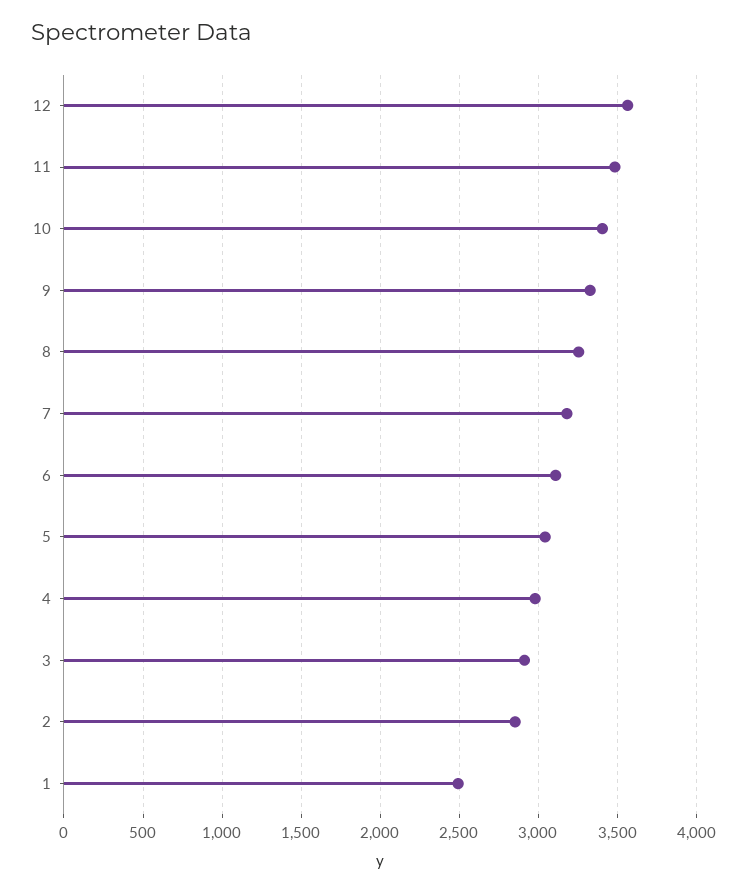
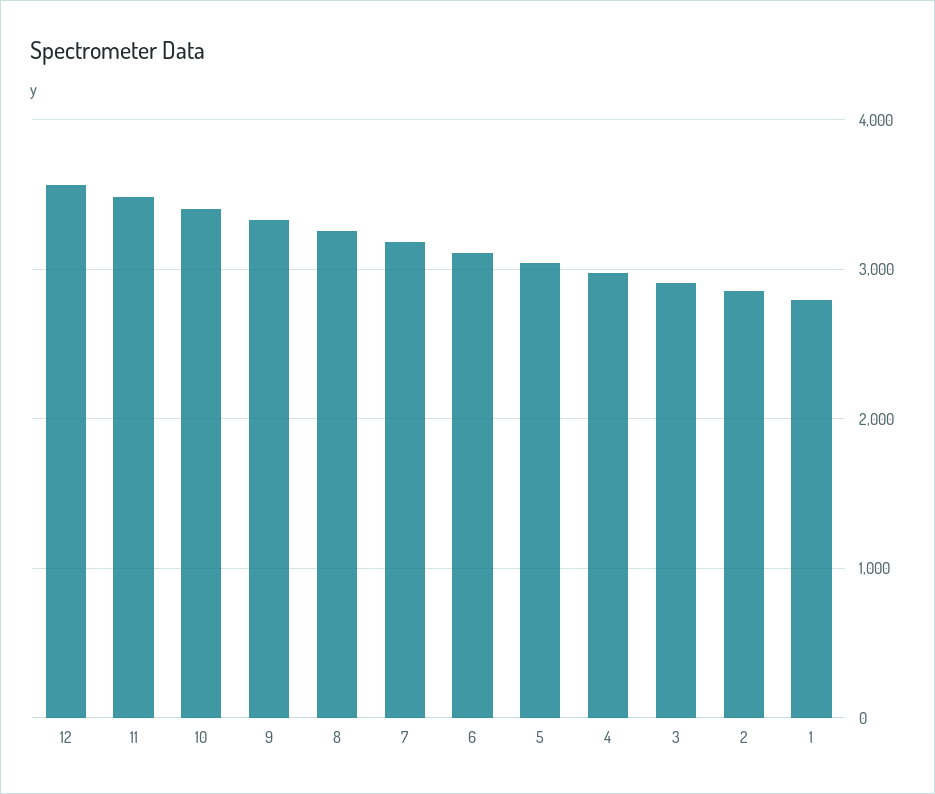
  {
    "12": 3550,
    "11": 3500,
    "10": 3400,
    "9": 3350,
    "8": 3250,
    "7": 3200,
    "6": 3100,
    "5": 3050,
    "4": 3000,
    "3": 2900,
    "2": 2850,
-   "1": 2500
+   "1": 2800
  }

